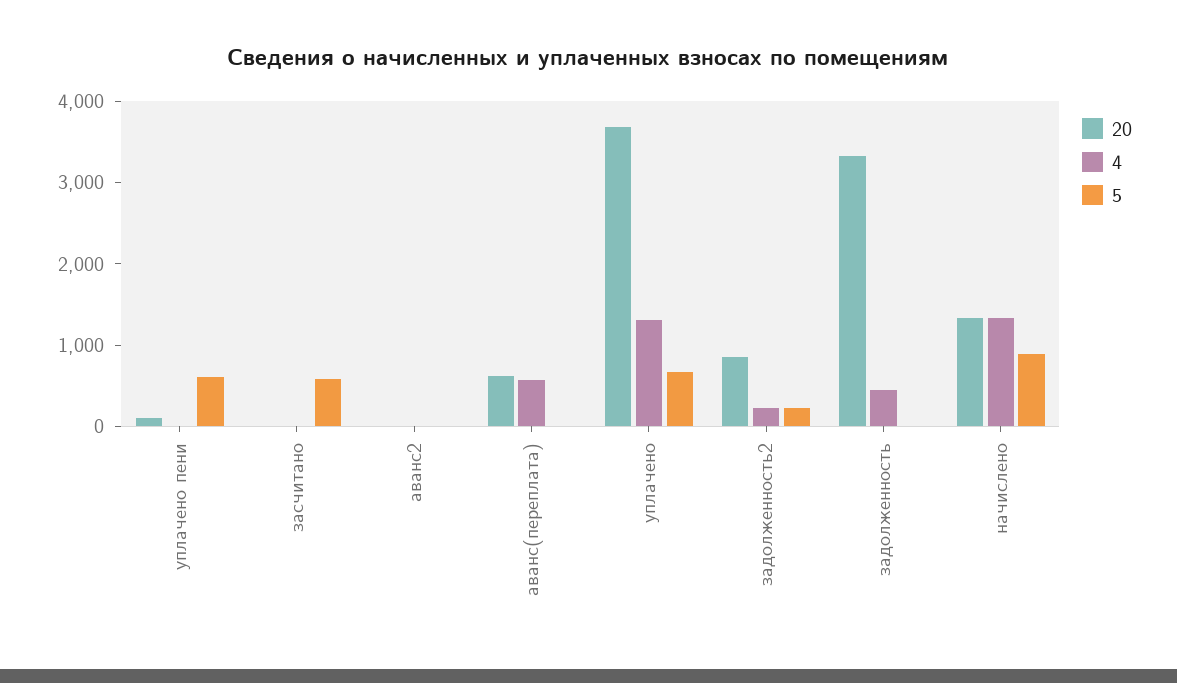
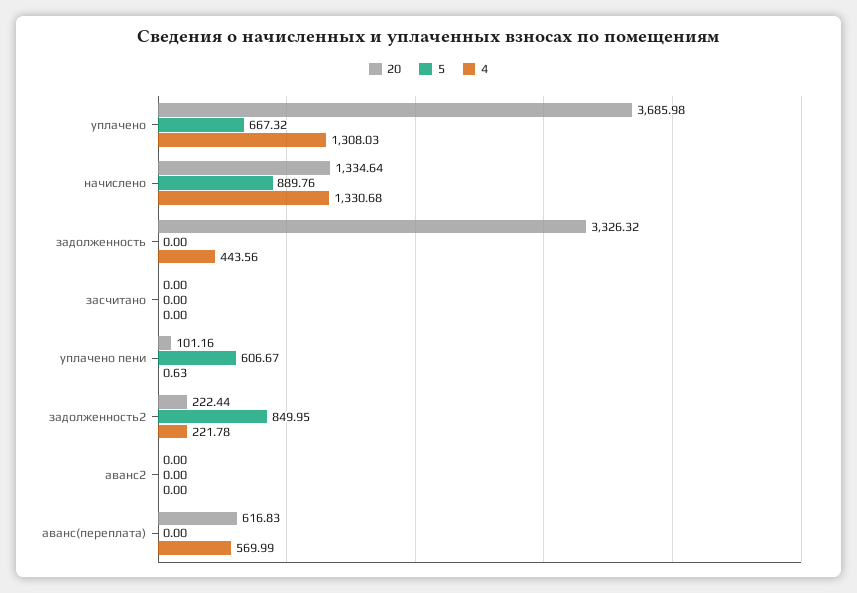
  {
    "20": {
      "уплачено пени": 101.16,
      "засчитано": 0,
      "аванс2": 0,
      "аванс(переплата)": 616.83,
      "уплачено": 3685.98,
-     "задолженность2": 800,
+     "задолженность2": 222.44,
      "задолженность": 3326.32,
      "начислено": 1334.64
    },
    "4": {
      "уплачено пени": 0.63,
      "засчитано": 0,
      "аванс2": 0,
      "аванс(переплата)": 569.99,
      "уплачено": 1308.03,
      "задолженность2": 221.78,
      "задолженность": 443.56,
      "начислено": 1330.68
    },
    "5": {
      "уплачено пени": 606.67,
-     "засчитано": 600,
+     "засчитано": 0,
      "аванс2": 0,
      "аванс(переплата)": 0,
      "уплачено": 667.32,
-     "задолженность2": 200,
+     "задолженность2": 849.95,
      "задолженность": 0,
      "начислено": 889.76
    }
  }

